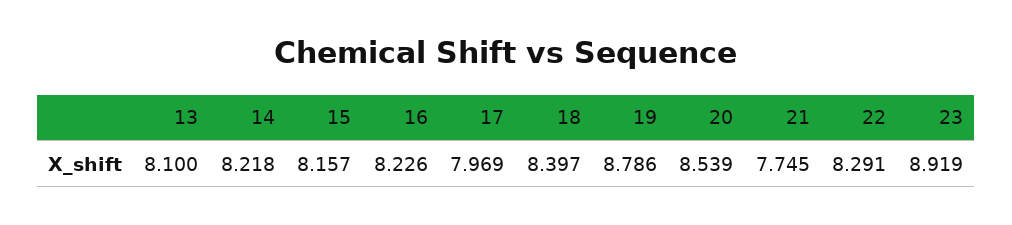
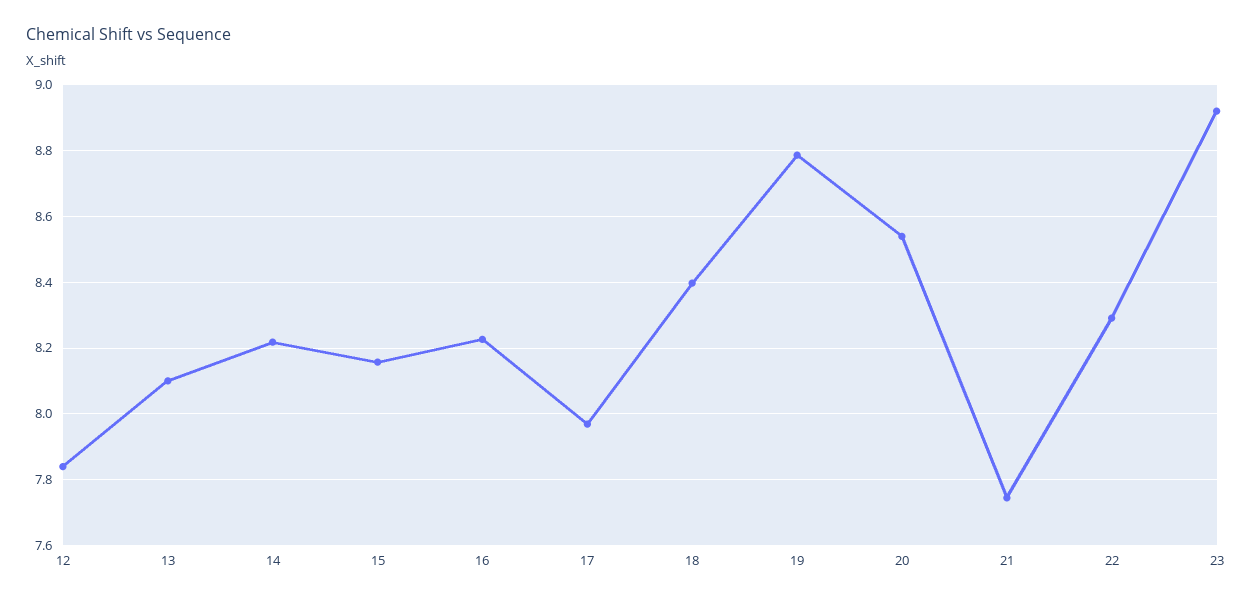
  {
    "13": 8.1,
    "14": 8.218,
    "15": 8.157,
    "16": 8.226,
    "17": 7.969,
    "18": 8.397,
    "19": 8.786,
    "20": 8.539,
    "21": 7.745,
    "22": 8.291,
-   "23": 8.919
+   "23": 8.919,
+   "12": 7.84
  }

